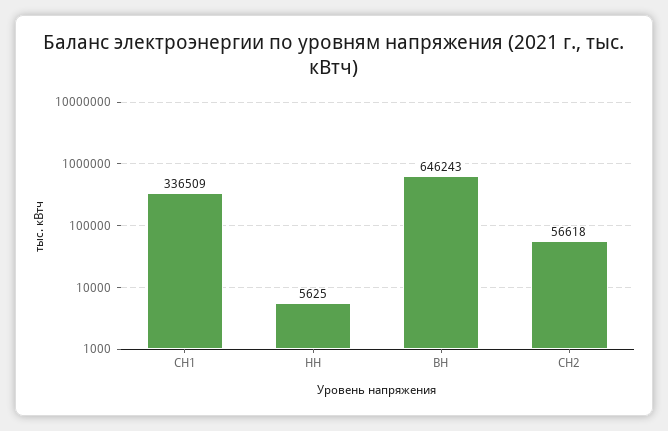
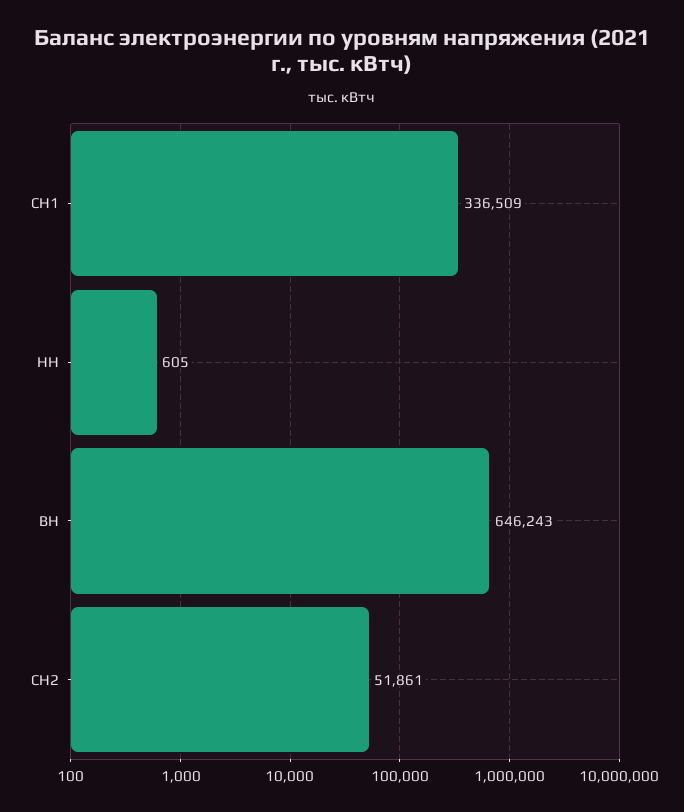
  {
    "СН1": 336509,
-   "НН": 5625,
+   "НН": 605,
    "ВН": 646243,
-   "СН2": 56618
+   "СН2": 51861
  }

